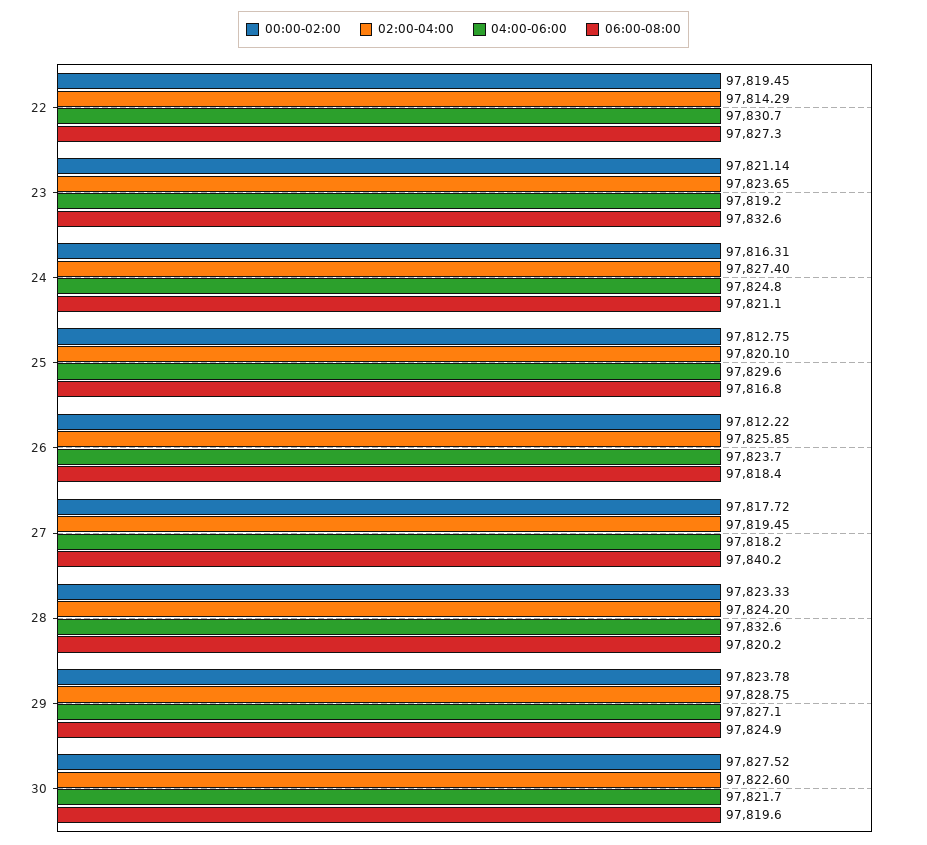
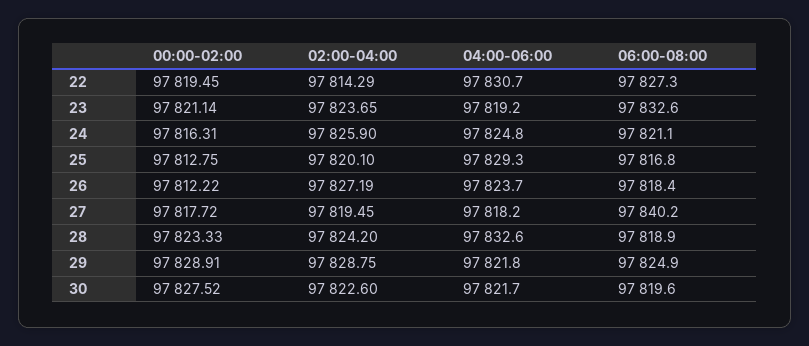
  {
    "00:00-02:00": {
      "22": 97819.45,
      "23": 97821.14,
      "24": 97816.31,
      "25": 97812.75,
      "26": 97812.22,
      "27": 97817.72,
      "28": 97823.33,
-     "29": 97823.78,
+     "29": 97828.91,
      "30": 97827.52
    },
    "02:00-04:00": {
      "22": 97814.29,
      "23": 97823.65,
-     "24": 97827.4,
+     "24": 97825.9,
      "25": 97820.1,
-     "26": 97825.85,
+     "26": 97827.19,
      "27": 97819.45,
      "28": 97824.2,
      "29": 97828.75,
      "30": 97822.6
    },
    "04:00-06:00": {
      "22": 97830.7,
      "23": 97819.2,
      "24": 97824.8,
-     "25": 97829.6,
+     "25": 97829.3,
      "26": 97823.7,
      "27": 97818.2,
      "28": 97832.6,
-     "29": 97827.1,
+     "29": 97821.8,
      "30": 97821.7
    },
    "06:00-08:00": {
      "22": 97827.3,
      "23": 97832.6,
      "24": 97821.1,
      "25": 97816.8,
      "26": 97818.4,
      "27": 97840.2,
-     "28": 97820.2,
+     "28": 97818.9,
      "29": 97824.9,
      "30": 97819.6
    }
  }

